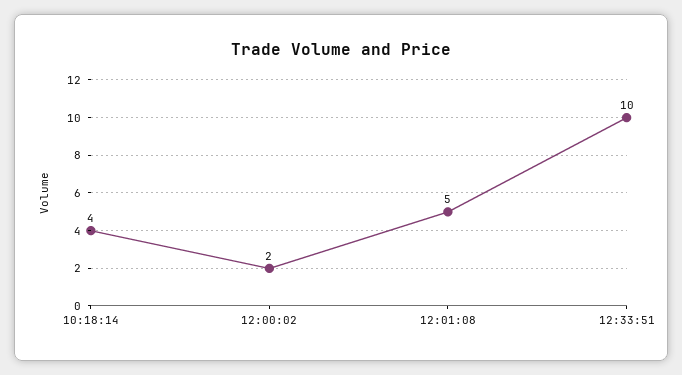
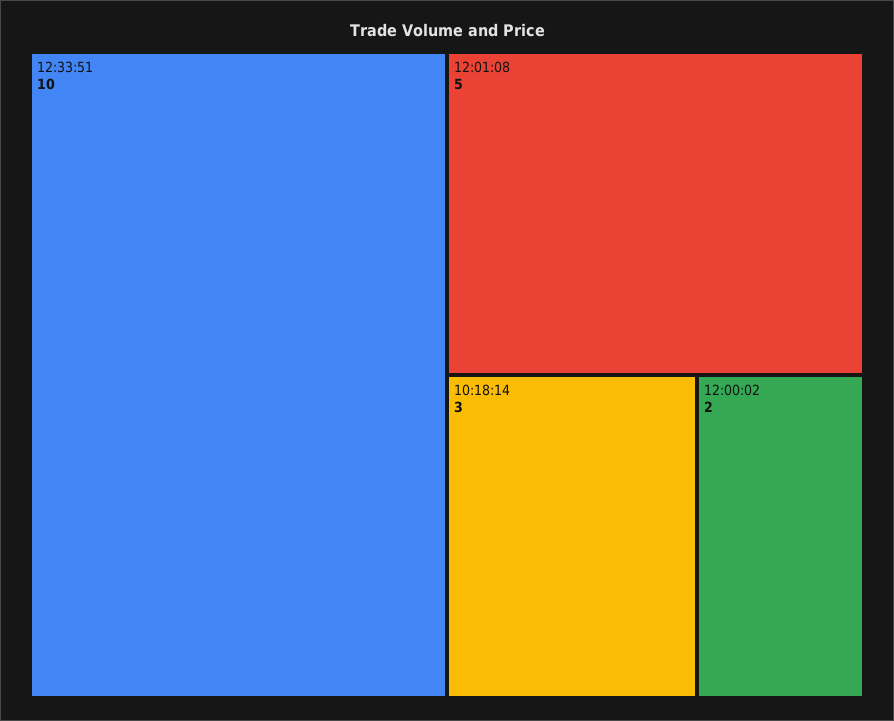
  {
-   "10:18:14": 4,
+   "10:18:14": 3,
    "12:00:02": 2,
    "12:01:08": 5,
    "12:33:51": 10
  }

